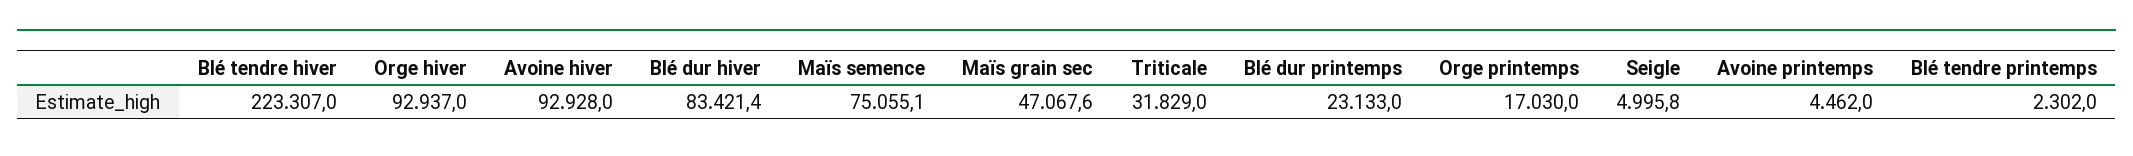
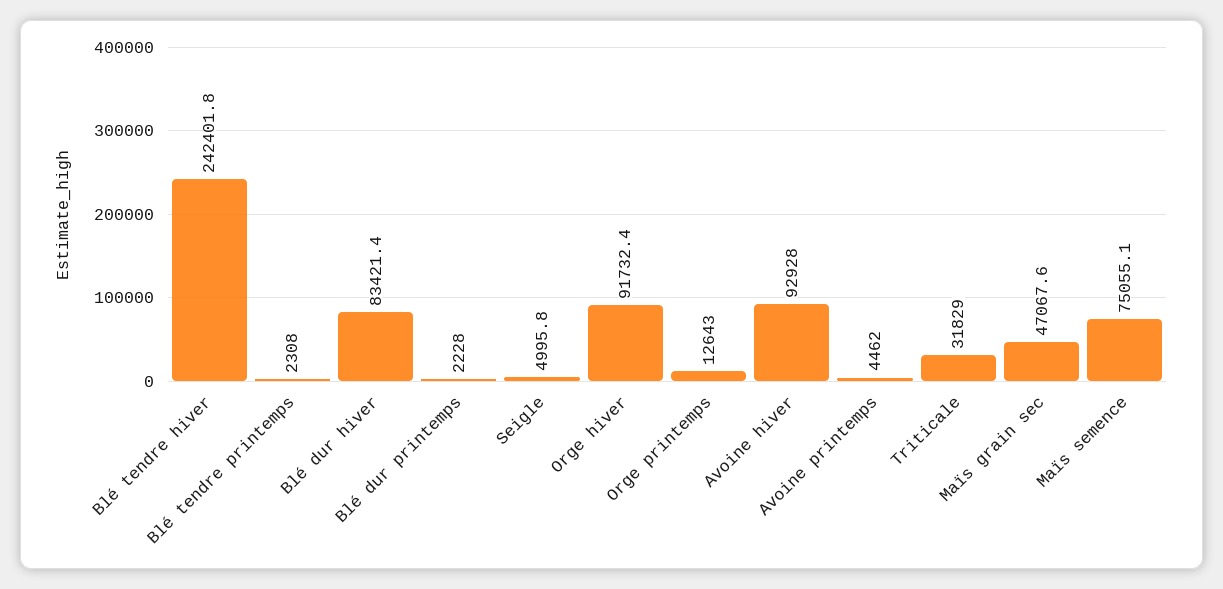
  {
-   "Blé tendre hiver": 223307,
+   "Blé tendre hiver": 242401.8,
-   "Orge hiver": 92937,
+   "Orge hiver": 91732.4,
    "Avoine hiver": 92928,
    "Blé dur hiver": 83421.4,
    "Maïs semence": 75055.1,
    "Maïs grain sec": 47067.6,
    "Triticale": 31829,
-   "Blé dur printemps": 23133,
+   "Blé dur printemps": 2228,
-   "Orge printemps": 17030,
+   "Orge printemps": 12643,
    "Seigle": 4995.8,
    "Avoine printemps": 4462,
-   "Blé tendre printemps": 2302
+   "Blé tendre printemps": 2308
  }

